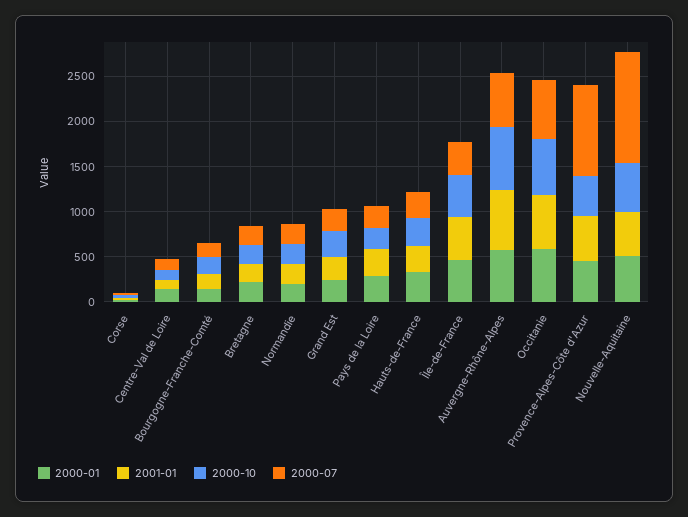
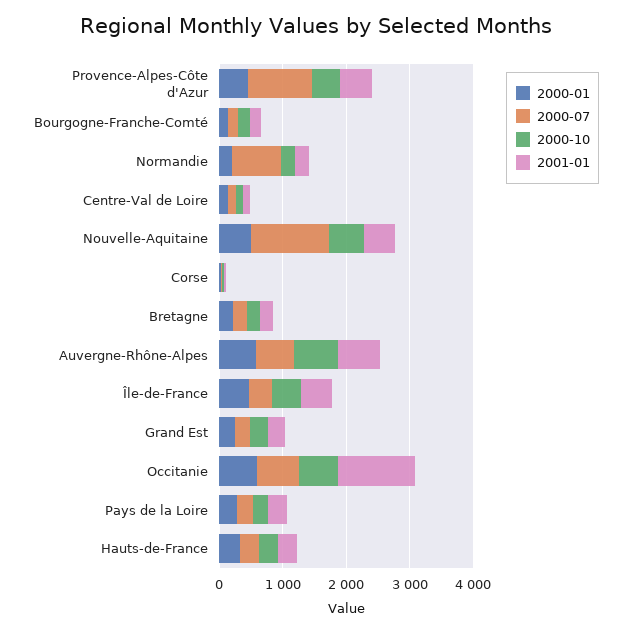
  {
    "2000-01": {
      "Corse": 0,
      "Centre-Val de Loire": 100,
      "Bourgogne-Franche-Comté": 100,
      "Bretagne": 200,
      "Normandie": 200,
      "Grand Est": 200,
      "Pays de la Loire": 300,
      "Hauts-de-France": 300,
      "Île-de-France": 500,
      "Auvergne-Rhône-Alpes": 600,
      "Occitanie": 600,
      "Provence-Alpes-Côte d'Azur": 500,
      "Nouvelle-Aquitaine": 500
    },
    "2001-01": {
      "Corse": 0,
      "Centre-Val de Loire": 100,
      "Bourgogne-Franche-Comté": 200,
      "Bretagne": 200,
      "Normandie": 200,
      "Grand Est": 300,
      "Pays de la Loire": 300,
      "Hauts-de-France": 300,
      "Île-de-France": 500,
      "Auvergne-Rhône-Alpes": 700,
-     "Occitanie": 600,
+     "Occitanie": 1200,
      "Provence-Alpes-Côte d'Azur": 500,
      "Nouvelle-Aquitaine": 500
    },
    "2000-10": {
      "Corse": 0,
      "Centre-Val de Loire": 100,
      "Bourgogne-Franche-Comté": 200,
      "Bretagne": 200,
      "Normandie": 200,
      "Grand Est": 300,
      "Pays de la Loire": 200,
      "Hauts-de-France": 300,
      "Île-de-France": 500,
      "Auvergne-Rhône-Alpes": 700,
      "Occitanie": 600,
      "Provence-Alpes-Côte d'Azur": 400,
      "Nouvelle-Aquitaine": 500
    },
    "2000-07": {
      "Corse": 0,
      "Centre-Val de Loire": 100,
      "Bourgogne-Franche-Comté": 200,
      "Bretagne": 200,
-     "Normandie": 200,
+     "Normandie": 800,
      "Grand Est": 200,
      "Pays de la Loire": 200,
      "Hauts-de-France": 300,
      "Île-de-France": 400,
      "Auvergne-Rhône-Alpes": 600,
      "Occitanie": 700,
      "Provence-Alpes-Côte d'Azur": 1000,
      "Nouvelle-Aquitaine": 1200
    }
  }

